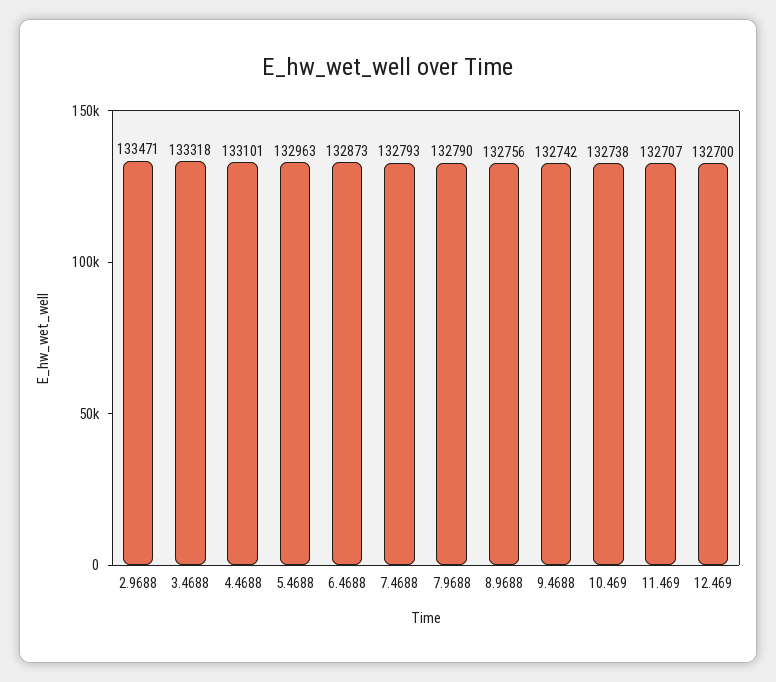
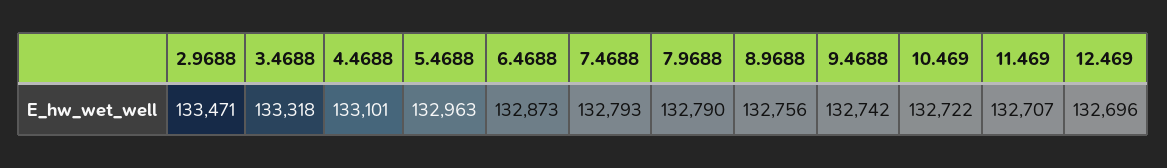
  {
    "2.9688": 133471,
    "3.4688": 133318,
    "4.4688": 133101,
    "5.4688": 132963,
    "6.4688": 132873,
    "7.4688": 132793,
    "7.9688": 132790,
    "8.9688": 132756,
    "9.4688": 132742,
-   "10.469": 132738,
+   "10.469": 132722,
    "11.469": 132707,
-   "12.469": 132700
+   "12.469": 132696
  }

